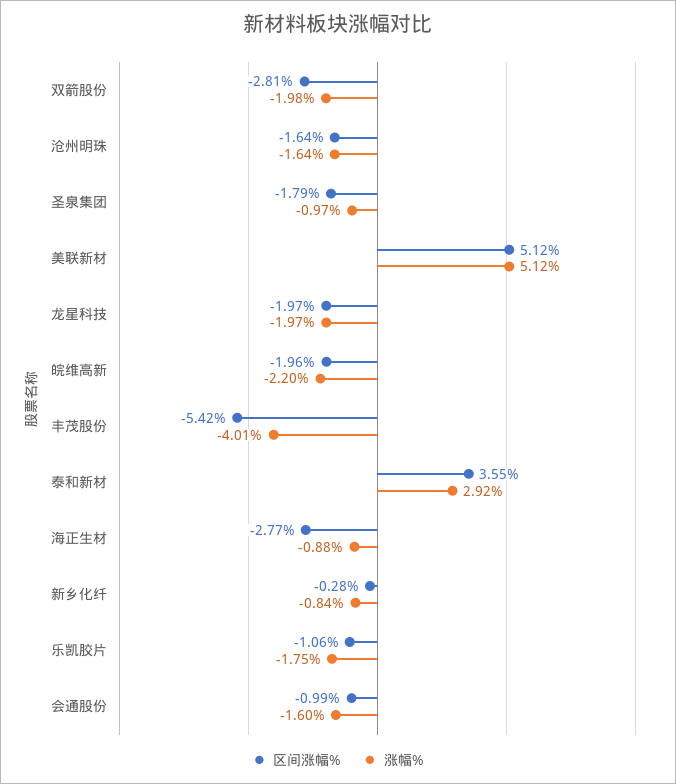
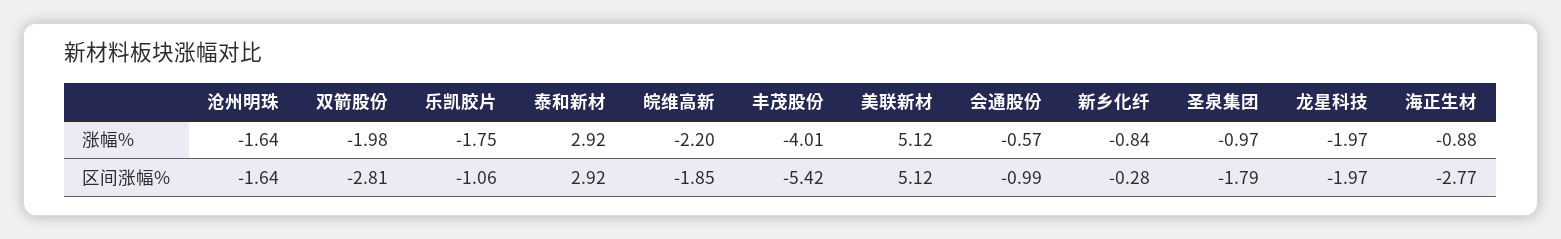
  {
    "区间涨幅%": {
      "双箭股份": -2.81,
      "沧州明珠": -1.64,
      "圣泉集团": -1.79,
      "美联新材": 5.12,
      "龙星科技": -1.97,
-     "皖维高新": -1.96,
+     "皖维高新": -1.85,
      "丰茂股份": -5.42,
-     "泰和新材": 3.55,
+     "泰和新材": 2.92,
      "海正生材": -2.77,
      "新乡化纤": -0.28,
      "乐凯胶片": -1.06,
      "会通股份": -0.99
    },
    "涨幅%": {
      "双箭股份": -1.98,
      "沧州明珠": -1.64,
      "圣泉集团": -0.97,
      "美联新材": 5.12,
      "龙星科技": -1.97,
      "皖维高新": -2.2,
      "丰茂股份": -4.01,
      "泰和新材": 2.92,
      "海正生材": -0.88,
      "新乡化纤": -0.84,
      "乐凯胶片": -1.75,
-     "会通股份": -1.6
+     "会通股份": -0.57
    }
  }

